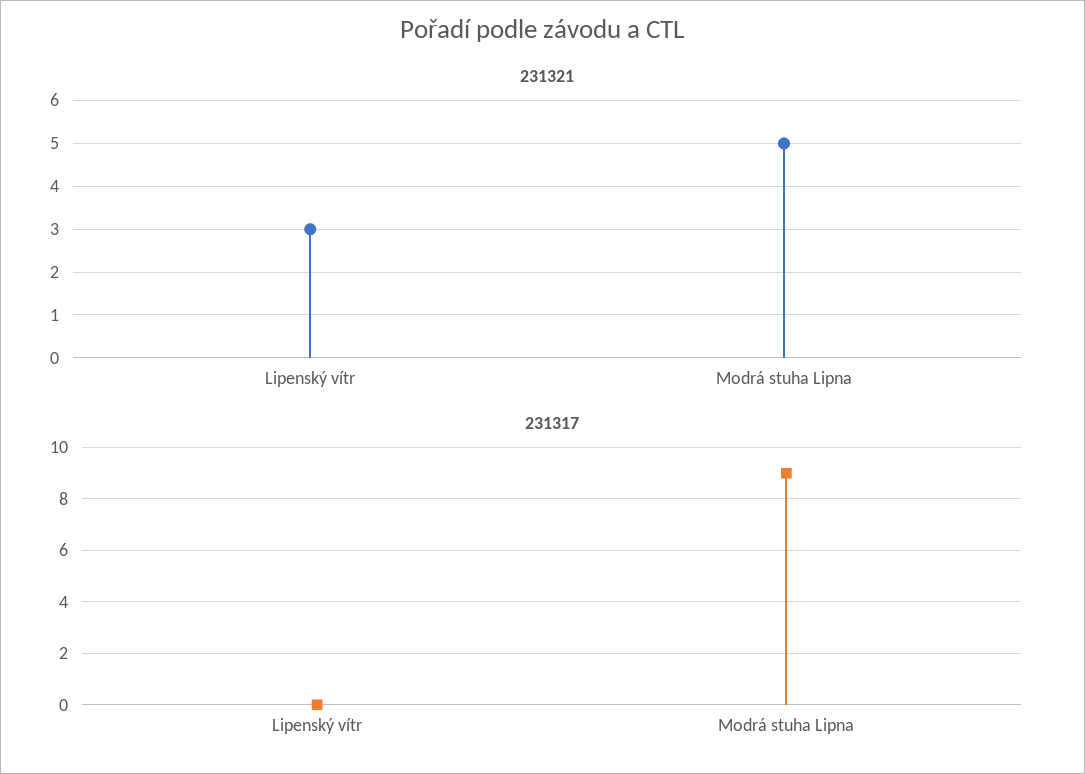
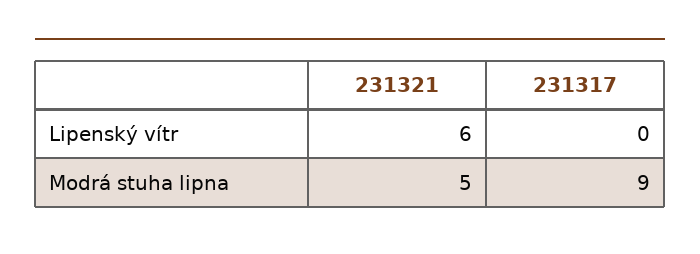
  {
    "231321": {
-     "Lipenský vítr": 3,
+     "Lipenský vítr": 6,
      "Modrá stuha Lipna": 5
    },
    "231317": {
      "Lipenský vítr": 0,
      "Modrá stuha Lipna": 9
    }
  }

